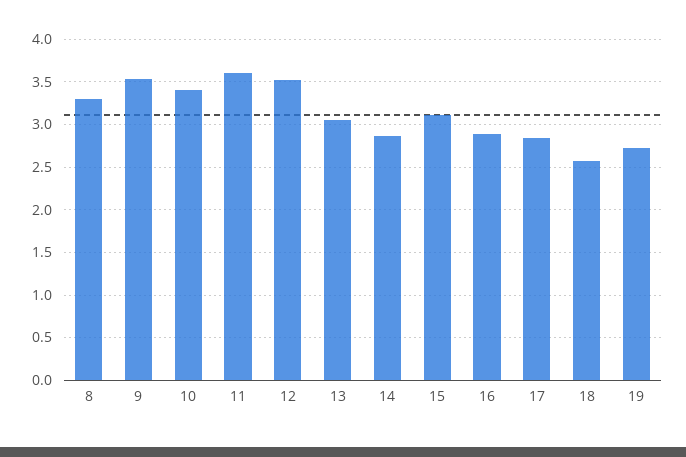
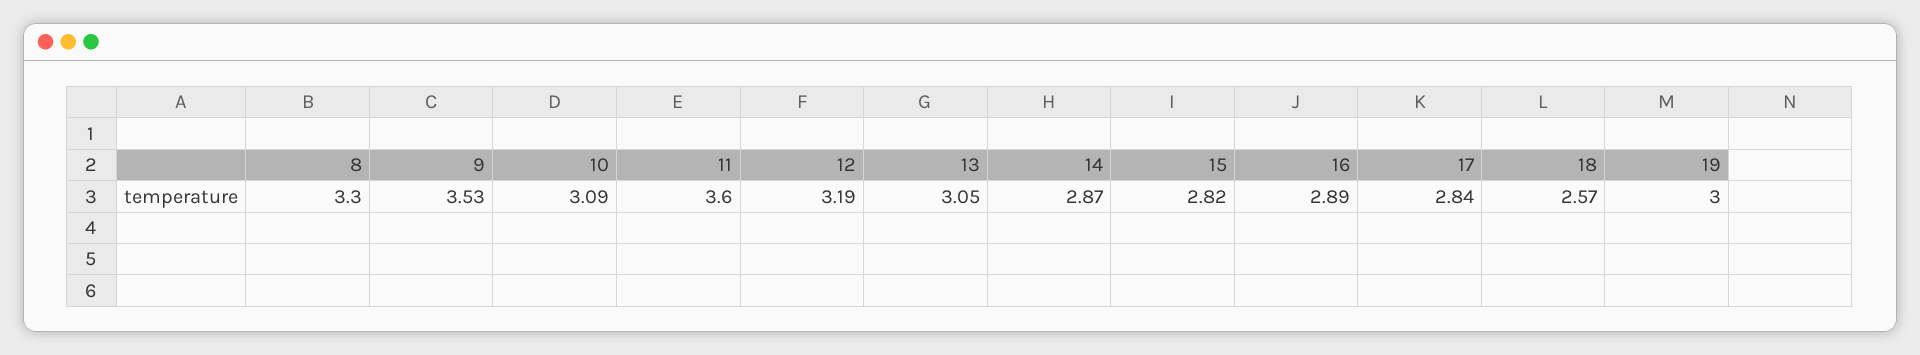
  {
    "8": 3.3,
    "9": 3.53,
-   "10": 3.4,
+   "10": 3.09,
    "11": 3.6,
-   "12": 3.5,
+   "12": 3.19,
    "13": 3.05,
    "14": 2.87,
-   "15": 3.1,
+   "15": 2.82,
    "16": 2.89,
    "17": 2.84,
    "18": 2.57,
-   "19": 2.7
+   "19": 3
  }

